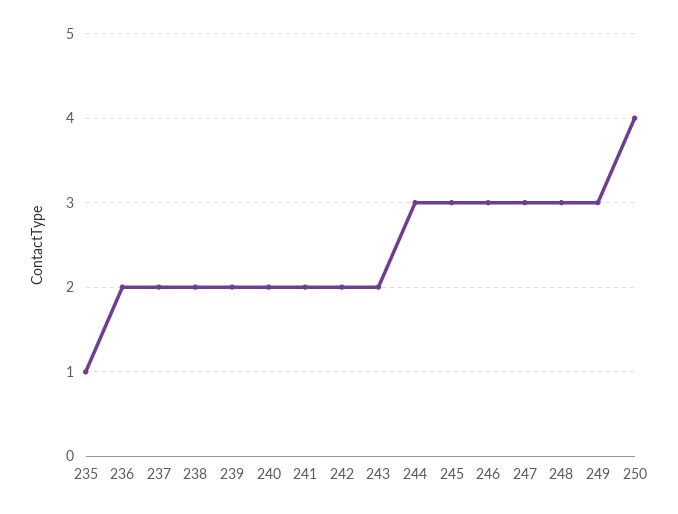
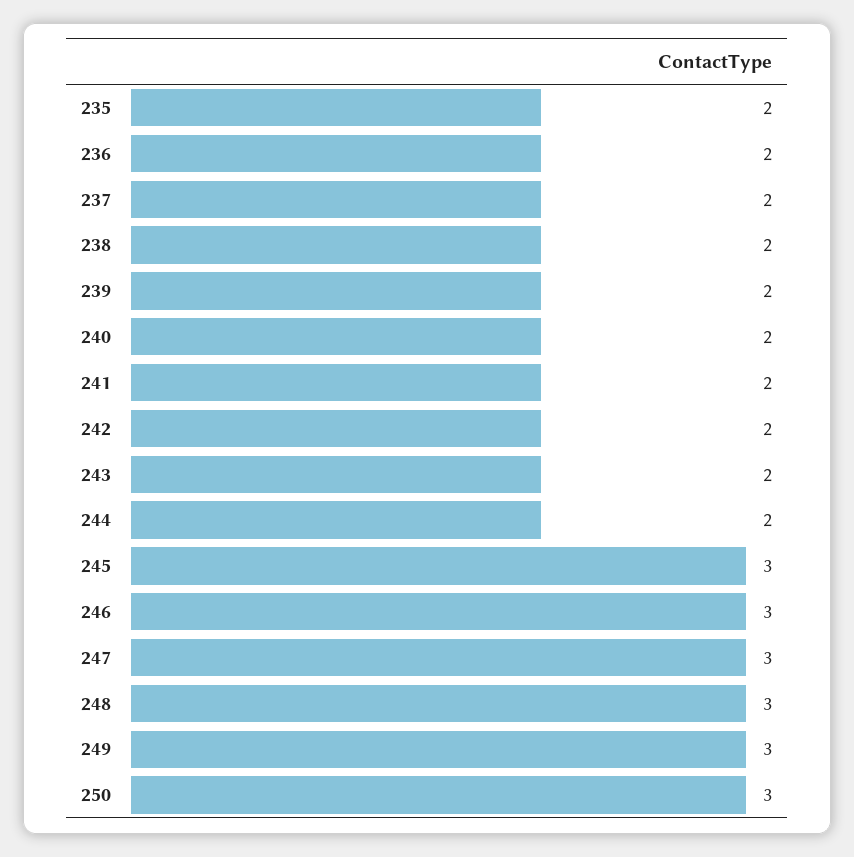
  {
-   "235": 1,
+   "235": 2,
    "236": 2,
    "237": 2,
    "238": 2,
    "239": 2,
    "240": 2,
    "241": 2,
    "242": 2,
    "243": 2,
-   "244": 3,
+   "244": 2,
    "245": 3,
    "246": 3,
    "247": 3,
    "248": 3,
    "249": 3,
-   "250": 4
+   "250": 3
  }

